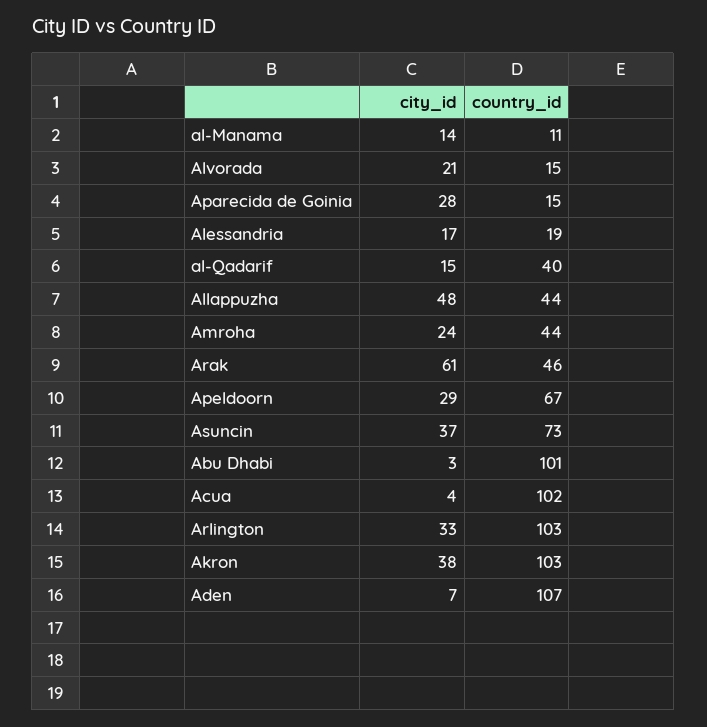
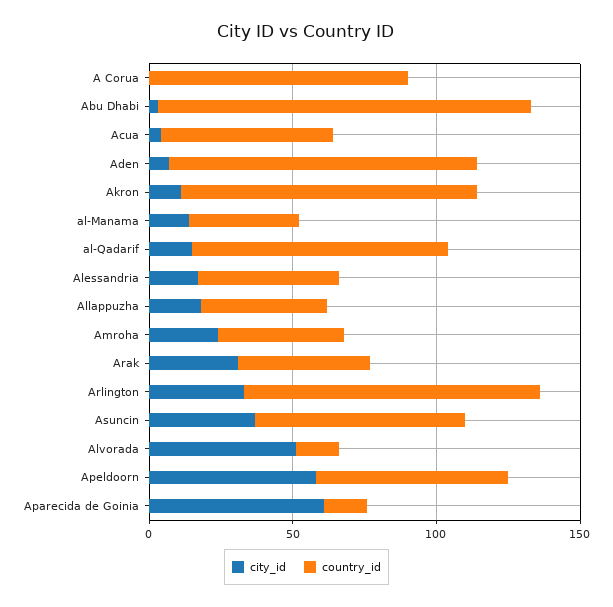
  {
    "city_id": {
      "al-Manama": 14,
-     "Alvorada": 21,
+     "Alvorada": 50,
-     "Aparecida de Goinia": 28,
+     "Aparecida de Goinia": 60,
      "Alessandria": 17,
      "al-Qadarif": 15,
-     "Allappuzha": 48,
+     "Allappuzha": 20,
      "Amroha": 24,
-     "Arak": 61,
+     "Arak": 30,
-     "Apeldoorn": 29,
+     "Apeldoorn": 60,
      "Asuncin": 37,
      "Abu Dhabi": 3,
      "Acua": 4,
      "Arlington": 33,
-     "Akron": 38,
+     "Akron": 10,
-     "Aden": 7
+     "Aden": 7,
+     "A Corua": 0
    },
    "country_id": {
-     "al-Manama": 11,
+     "al-Manama": 40,
      "Alvorada": 15,
      "Aparecida de Goinia": 15,
-     "Alessandria": 19,
+     "Alessandria": 50,
-     "al-Qadarif": 40,
+     "al-Qadarif": 90,
      "Allappuzha": 44,
      "Amroha": 44,
      "Arak": 46,
      "Apeldoorn": 67,
      "Asuncin": 73,
-     "Abu Dhabi": 101,
+     "Abu Dhabi": 130,
-     "Acua": 102,
+     "Acua": 60,
      "Arlington": 103,
      "Akron": 103,
-     "Aden": 107
+     "Aden": 107,
+     "A Corua": 90
    }
  }

